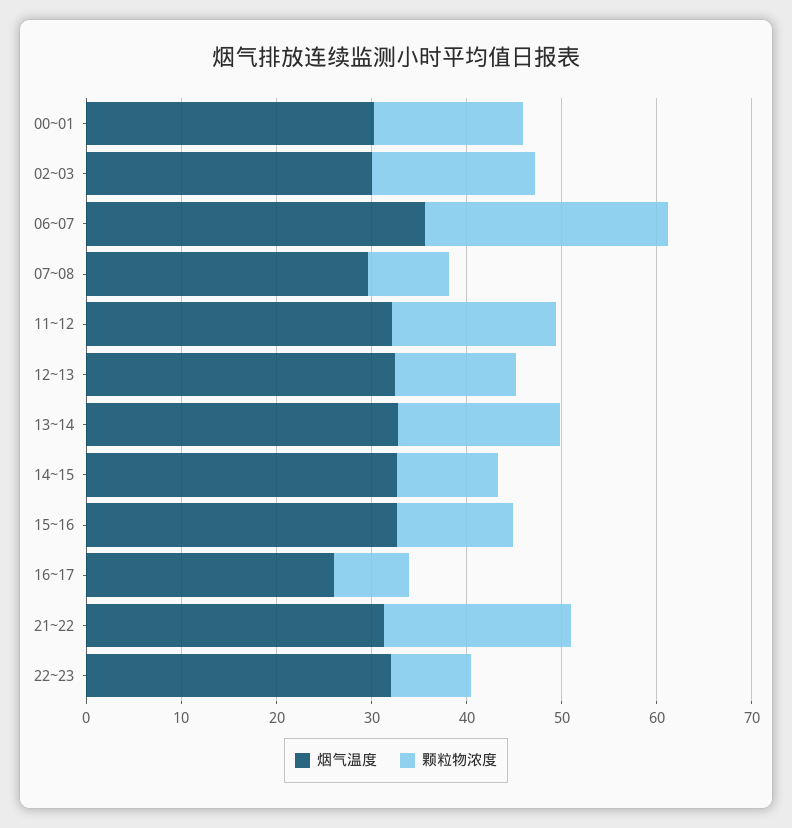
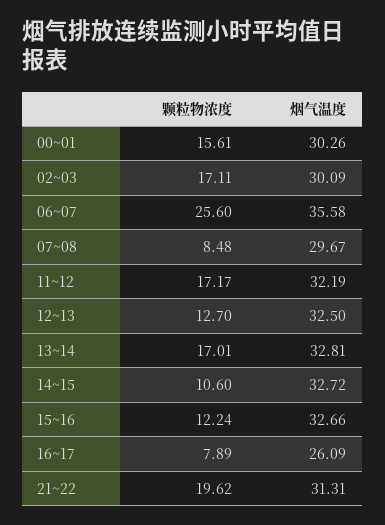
  {
    "烟气温度": {
      "00~01": 30.26,
      "02~03": 30.09,
      "06~07": 35.58,
      "07~08": 29.67,
      "11~12": 32.19,
      "12~13": 32.5,
      "13~14": 32.81,
      "14~15": 32.72,
      "15~16": 32.66,
      "16~17": 26.09,
-     "21~22": 31.31,
+     "21~22": 31.31
-     "22~23": 32
    },
    "颗粒物浓度": {
      "00~01": 15.61,
      "02~03": 17.11,
      "06~07": 25.6,
      "07~08": 8.48,
      "11~12": 17.17,
      "12~13": 12.7,
      "13~14": 17.01,
      "14~15": 10.6,
      "15~16": 12.24,
      "16~17": 7.89,
-     "21~22": 19.62,
+     "21~22": 19.62
-     "22~23": 8
    }
  }

